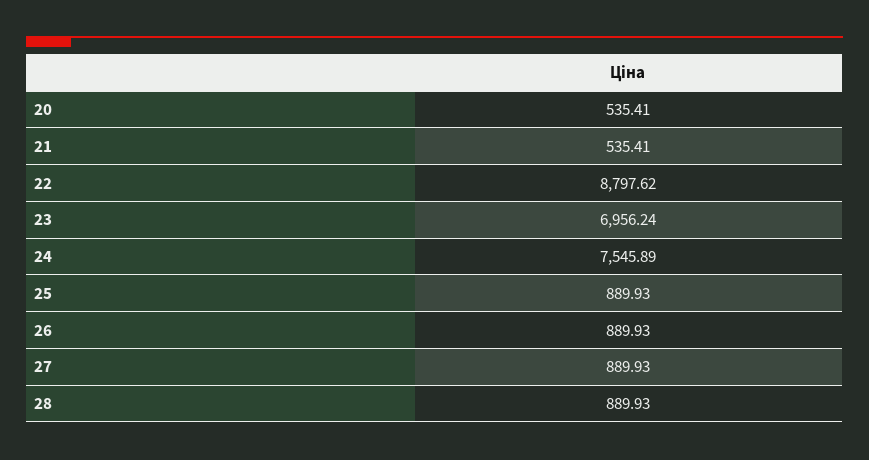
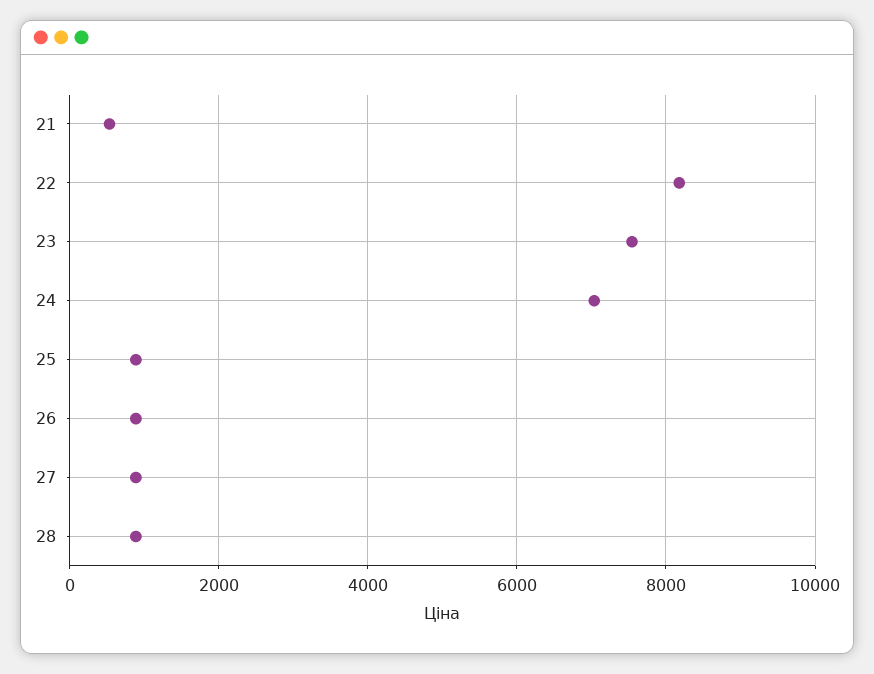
  {
-   "20": 535.41,
    "21": 535.41,
-   "22": 8797.62,
+   "22": 8200,
-   "23": 6956.24,
+   "23": 7600,
-   "24": 7545.89,
+   "24": 7000,
    "25": 889.93,
    "26": 889.93,
    "27": 889.93,
    "28": 889.93
  }

